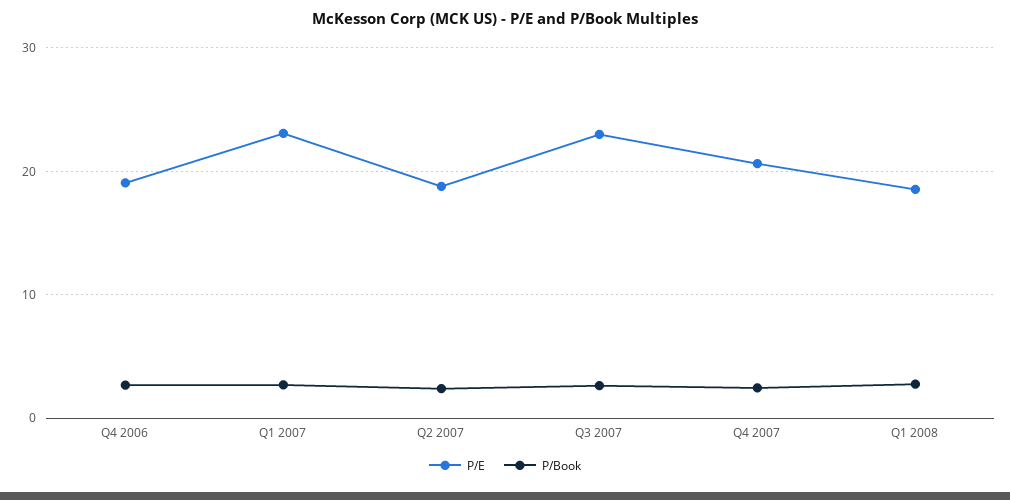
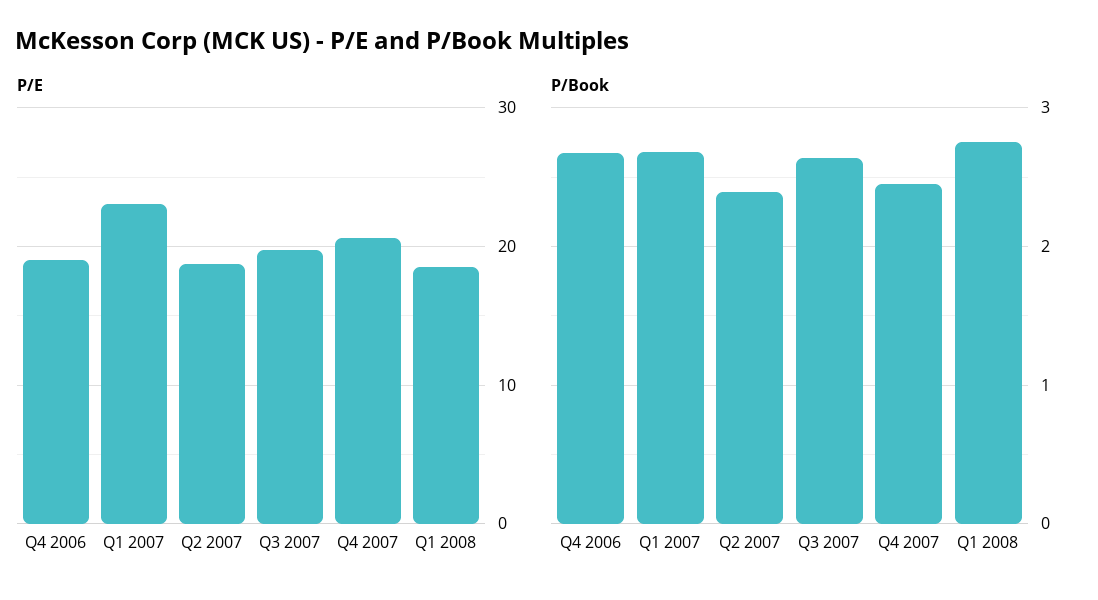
  {
    "P/E": {
      "Q4 2006": 19,
      "Q1 2007": 23,
      "Q2 2007": 19,
-     "Q3 2007": 23,
+     "Q3 2007": 20,
      "Q4 2007": 21,
      "Q1 2008": 19
    },
    "P/Book": {
      "Q4 2006": 2.7,
      "Q1 2007": 2.7,
      "Q2 2007": 2.4,
      "Q3 2007": 2.6,
      "Q4 2007": 2.5,
      "Q1 2008": 2.8
    }
  }

